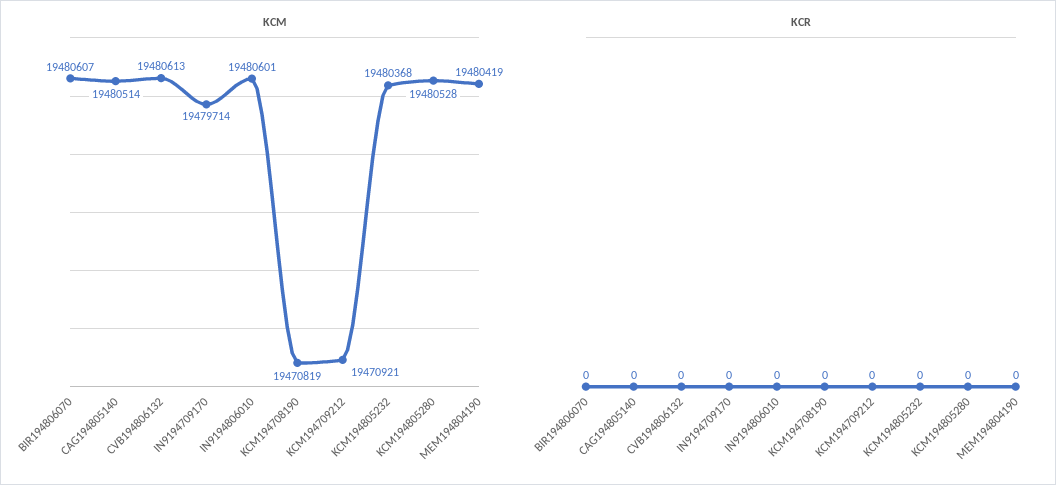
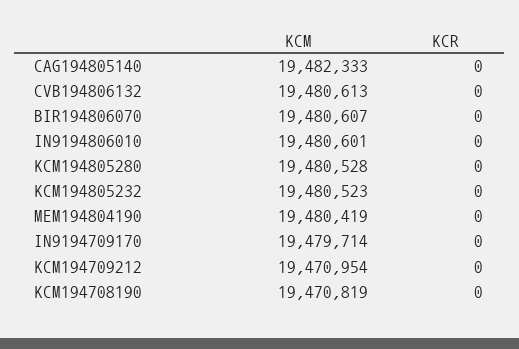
  {
    "KCM": {
      "BIR194806070": 19480607,
-     "CAG194805140": 19480514,
+     "CAG194805140": 19482333,
      "CVB194806132": 19480613,
      "IN9194709170": 19479714,
      "IN9194806010": 19480601,
      "KCM194708190": 19470819,
-     "KCM194709212": 19470921,
+     "KCM194709212": 19470954,
-     "KCM194805232": 19480368,
+     "KCM194805232": 19480523,
      "KCM194805280": 19480528,
      "MEM194804190": 19480419
    },
    "KCR": {
      "BIR194806070": 0,
      "CAG194805140": 0,
      "CVB194806132": 0,
      "IN9194709170": 0,
      "IN9194806010": 0,
      "KCM194708190": 0,
      "KCM194709212": 0,
      "KCM194805232": 0,
      "KCM194805280": 0,
      "MEM194804190": 0
    }
  }

